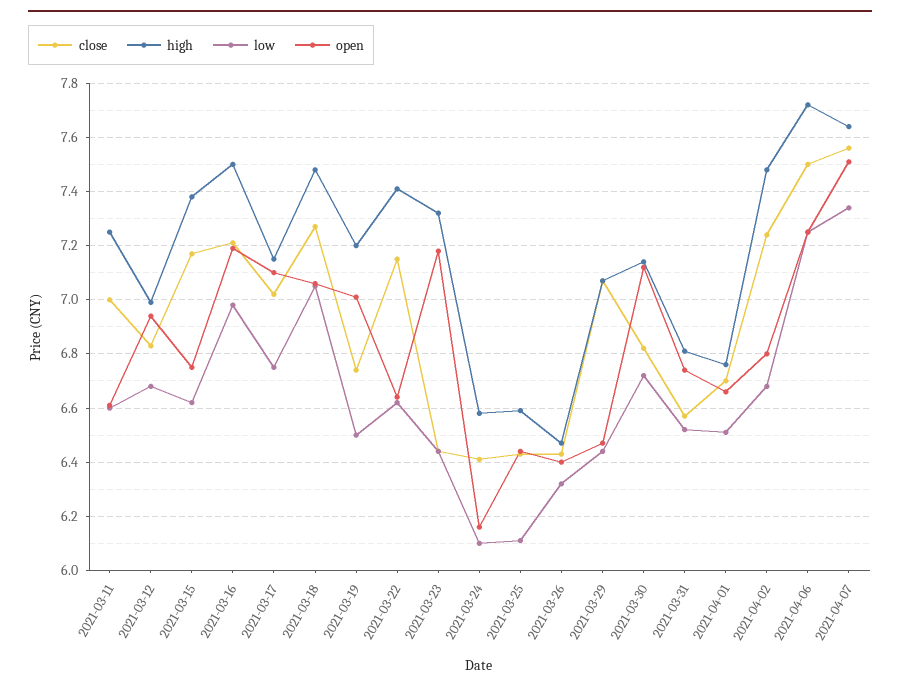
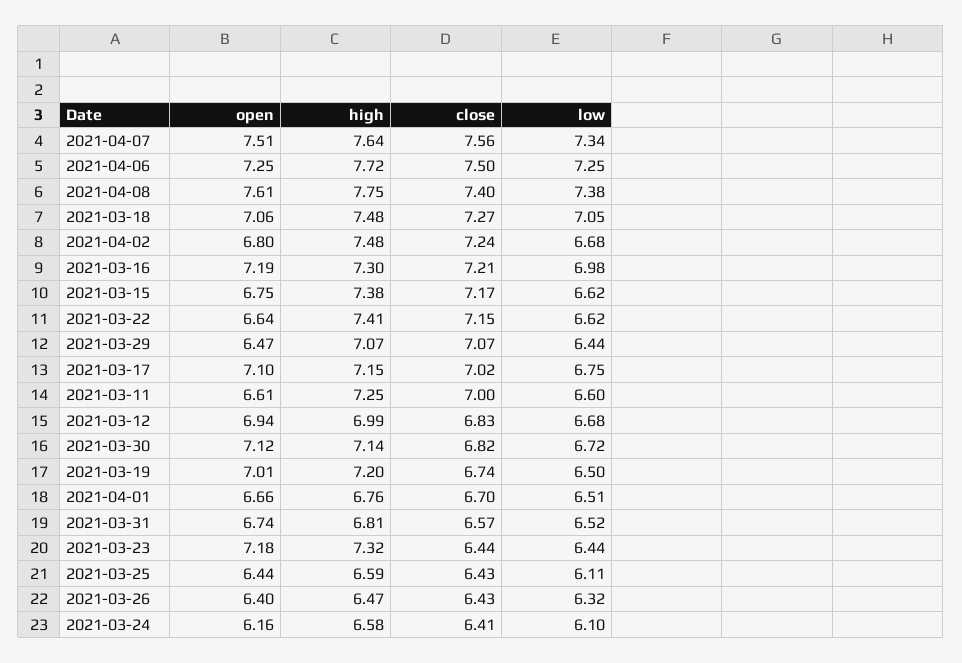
  {
    "close": {
      "2021-03-11": 7,
      "2021-03-12": 6.83,
      "2021-03-15": 7.17,
      "2021-03-16": 7.21,
      "2021-03-17": 7.02,
      "2021-03-18": 7.27,
      "2021-03-19": 6.74,
      "2021-03-22": 7.15,
      "2021-03-23": 6.44,
      "2021-03-24": 6.41,
      "2021-03-25": 6.43,
      "2021-03-26": 6.43,
      "2021-03-29": 7.07,
      "2021-03-30": 6.82,
      "2021-03-31": 6.57,
      "2021-04-01": 6.7,
      "2021-04-02": 7.24,
      "2021-04-06": 7.5,
-     "2021-04-07": 7.56
+     "2021-04-07": 7.56,
+     "2021-04-08": 7.4
    },
    "high": {
      "2021-03-11": 7.25,
      "2021-03-12": 6.99,
      "2021-03-15": 7.38,
-     "2021-03-16": 7.5,
+     "2021-03-16": 7.3,
      "2021-03-17": 7.15,
      "2021-03-18": 7.48,
      "2021-03-19": 7.2,
      "2021-03-22": 7.41,
      "2021-03-23": 7.32,
      "2021-03-24": 6.58,
      "2021-03-25": 6.59,
      "2021-03-26": 6.47,
      "2021-03-29": 7.07,
      "2021-03-30": 7.14,
      "2021-03-31": 6.81,
      "2021-04-01": 6.76,
      "2021-04-02": 7.48,
      "2021-04-06": 7.72,
-     "2021-04-07": 7.64
+     "2021-04-07": 7.64,
+     "2021-04-08": 7.75
    },
    "low": {
      "2021-03-11": 6.6,
      "2021-03-12": 6.68,
      "2021-03-15": 6.62,
      "2021-03-16": 6.98,
      "2021-03-17": 6.75,
      "2021-03-18": 7.05,
      "2021-03-19": 6.5,
      "2021-03-22": 6.62,
      "2021-03-23": 6.44,
      "2021-03-24": 6.1,
      "2021-03-25": 6.11,
      "2021-03-26": 6.32,
      "2021-03-29": 6.44,
      "2021-03-30": 6.72,
      "2021-03-31": 6.52,
      "2021-04-01": 6.51,
      "2021-04-02": 6.68,
      "2021-04-06": 7.25,
-     "2021-04-07": 7.34
+     "2021-04-07": 7.34,
+     "2021-04-08": 7.38
    },
    "open": {
      "2021-03-11": 6.61,
      "2021-03-12": 6.94,
      "2021-03-15": 6.75,
      "2021-03-16": 7.19,
      "2021-03-17": 7.1,
      "2021-03-18": 7.06,
      "2021-03-19": 7.01,
      "2021-03-22": 6.64,
      "2021-03-23": 7.18,
      "2021-03-24": 6.16,
      "2021-03-25": 6.44,
      "2021-03-26": 6.4,
      "2021-03-29": 6.47,
      "2021-03-30": 7.12,
      "2021-03-31": 6.74,
      "2021-04-01": 6.66,
      "2021-04-02": 6.8,
      "2021-04-06": 7.25,
-     "2021-04-07": 7.51
+     "2021-04-07": 7.51,
+     "2021-04-08": 7.61
    }
  }

